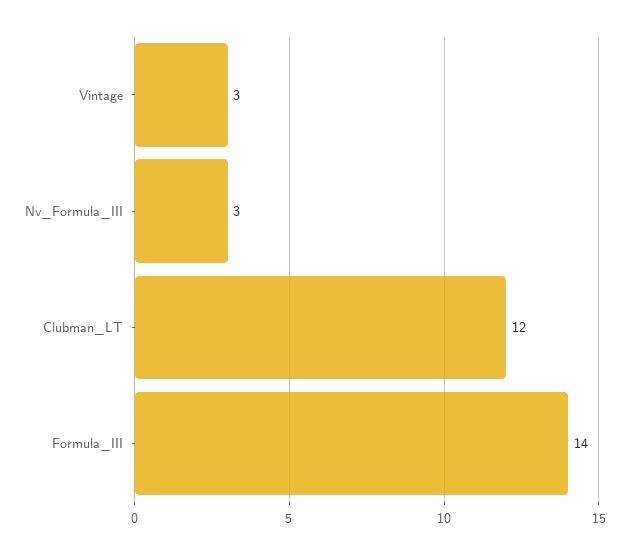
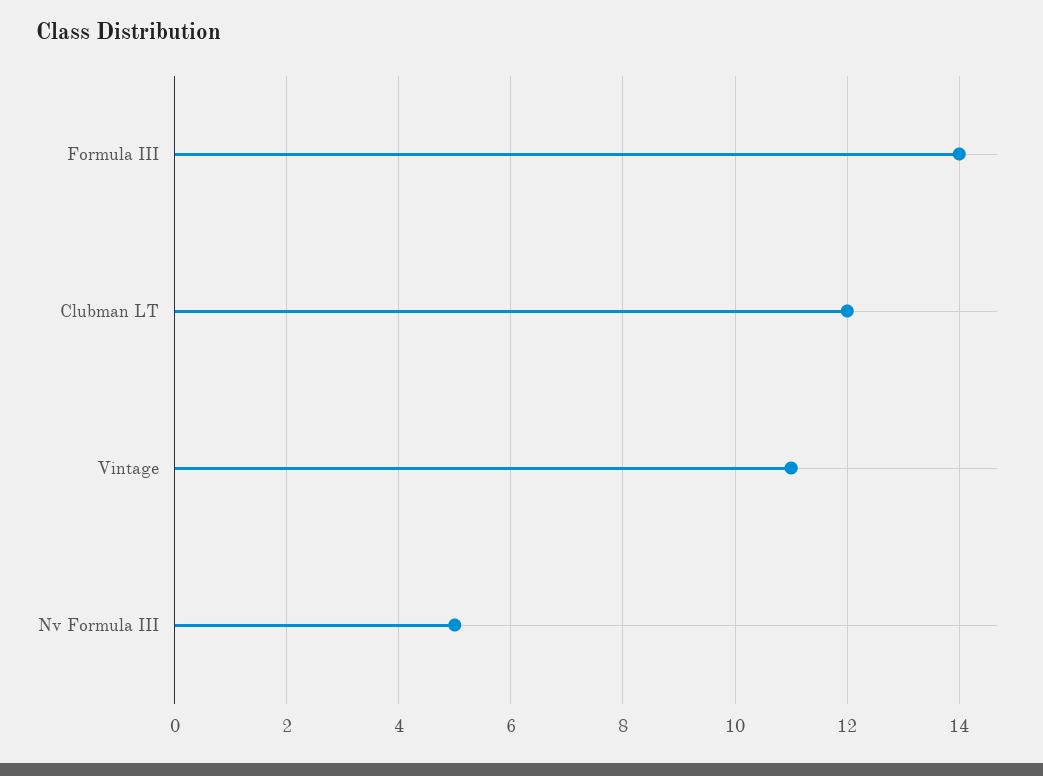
  {
-   "Vintage": 3,
+   "Vintage": 11,
-   "Nv_Formula_III": 3,
+   "Nv_Formula_III": 5,
    "Clubman_LT": 12,
    "Formula_III": 14
  }

